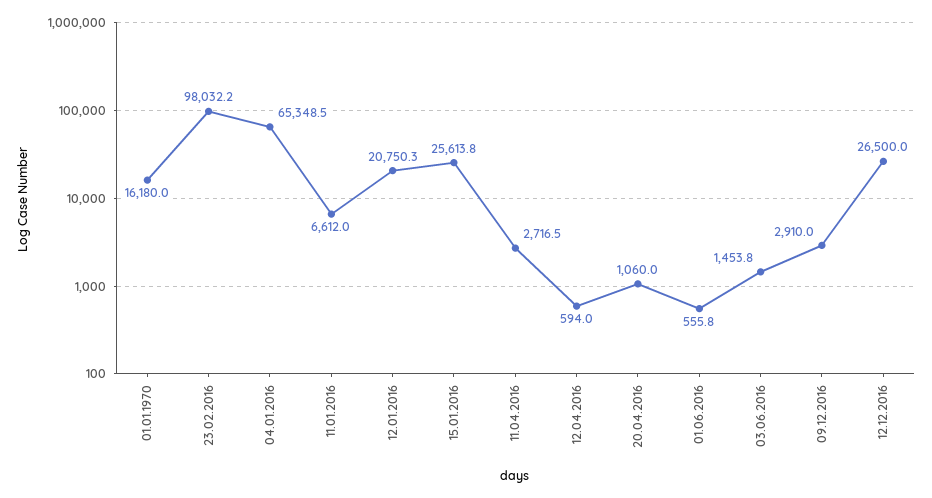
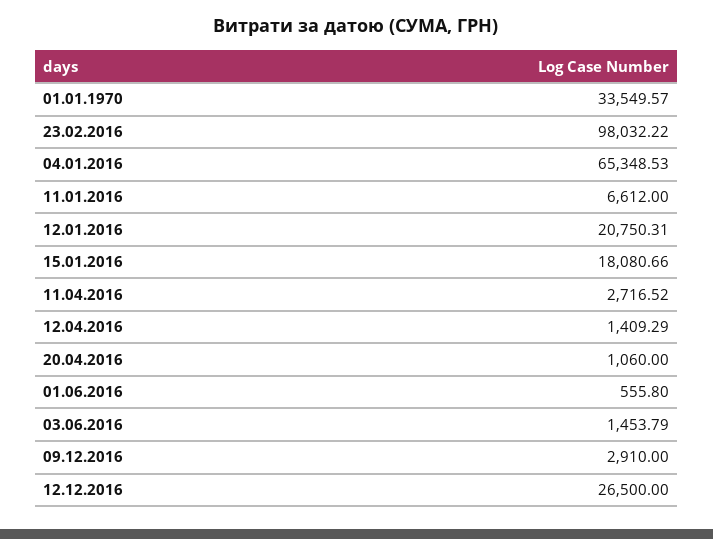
  {
-   "01.01.1970": 16180,
+   "01.01.1970": 33549.57,
    "23.02.2016": 98032.22,
    "04.01.2016": 65348.53,
    "11.01.2016": 6612,
    "12.01.2016": 20750.31,
-   "15.01.2016": 25613.8,
+   "15.01.2016": 18080.66,
    "11.04.2016": 2716.52,
-   "12.04.2016": 594,
+   "12.04.2016": 1409.29,
    "20.04.2016": 1060,
    "01.06.2016": 555.8,
    "03.06.2016": 1453.79,
    "09.12.2016": 2910,
    "12.12.2016": 26500
  }

